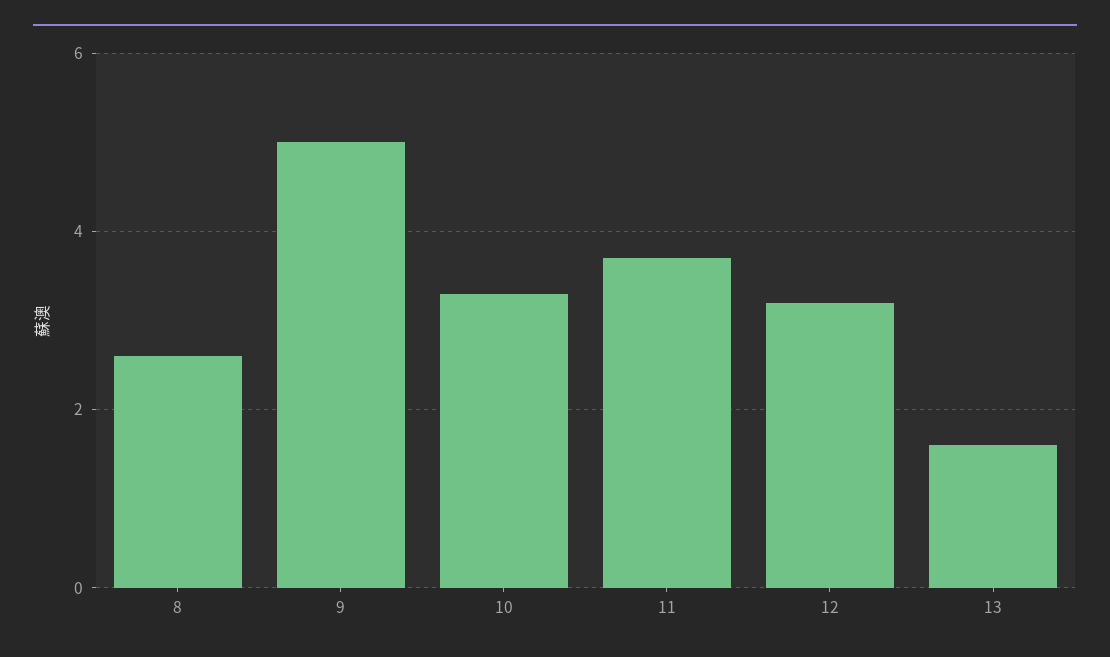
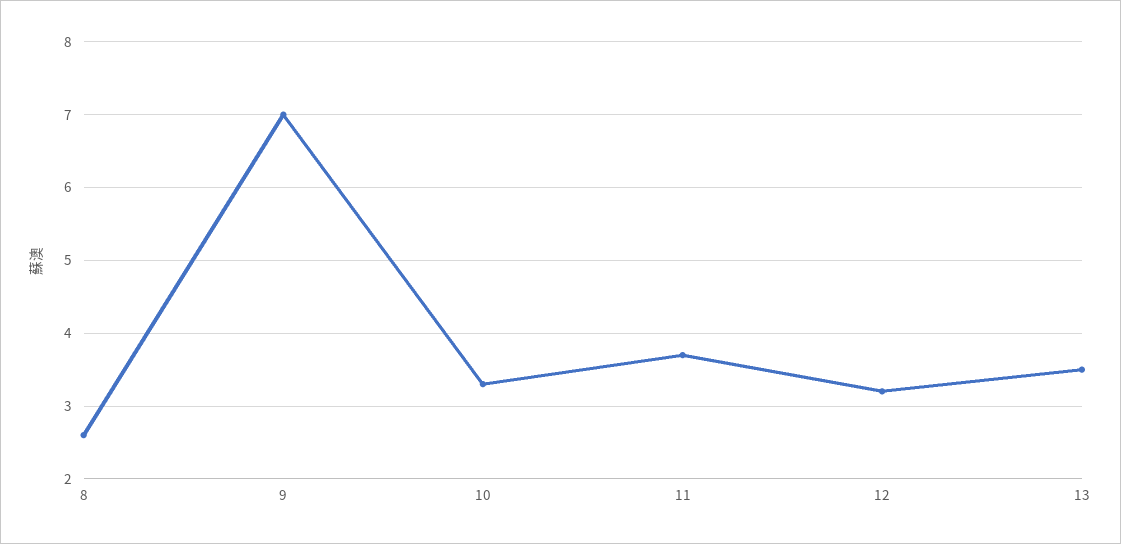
  {
    "8": 2.6,
-   "9": 5,
+   "9": 7,
    "10": 3.3,
    "11": 3.7,
    "12": 3.2,
-   "13": 1.5
+   "13": 3.5
  }

